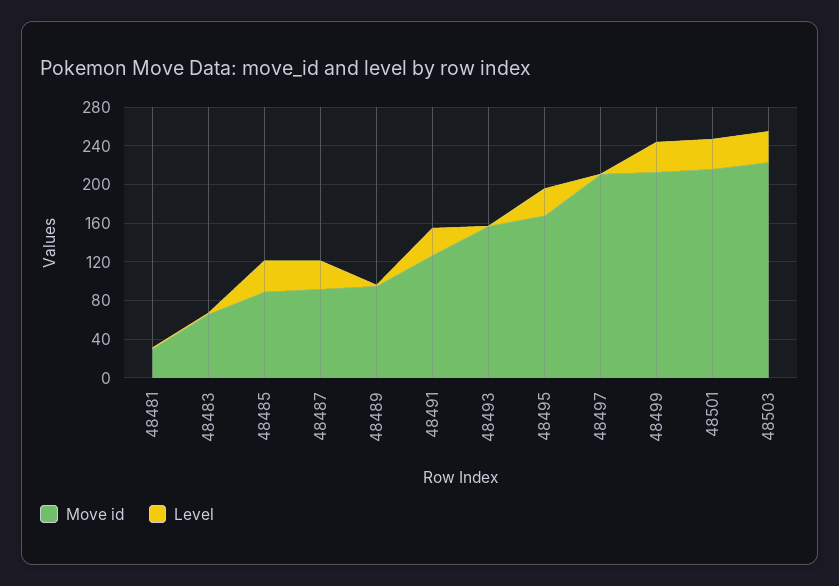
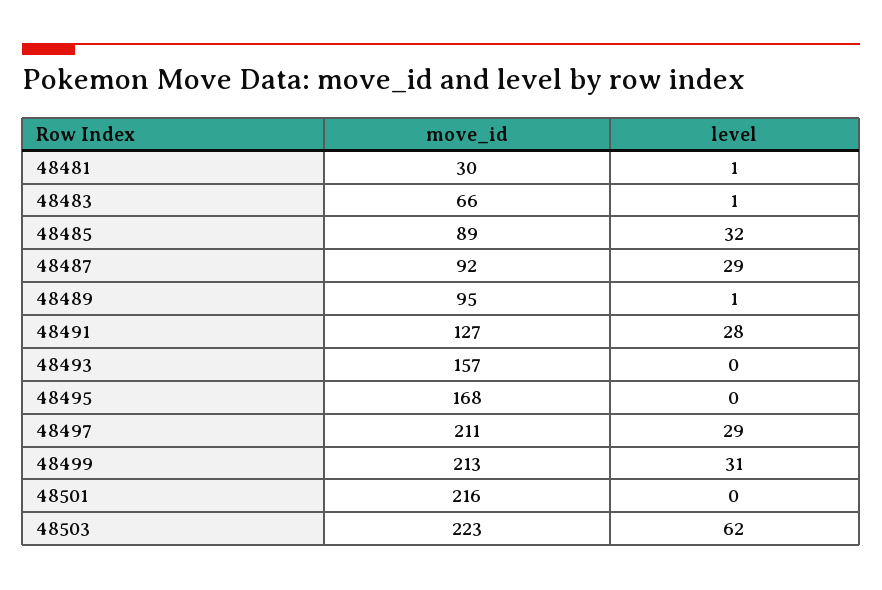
  {
    "Move id": {
      "48481": 30,
      "48483": 66,
      "48485": 89,
      "48487": 92,
      "48489": 95,
      "48491": 127,
      "48493": 157,
      "48495": 168,
      "48497": 211,
      "48499": 213,
      "48501": 216,
      "48503": 223
    },
    "Level": {
      "48481": 1,
      "48483": 1,
      "48485": 32,
      "48487": 29,
      "48489": 1,
      "48491": 28,
      "48493": 0,
-     "48495": 30,
+     "48495": 0,
-     "48497": 0,
+     "48497": 29,
      "48499": 31,
-     "48501": 30,
+     "48501": 0,
-     "48503": 30
+     "48503": 62
    }
  }

